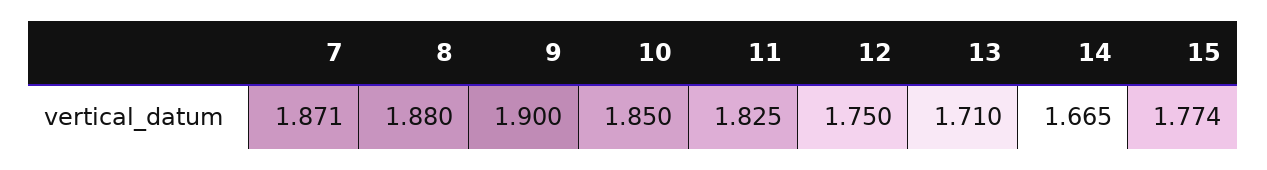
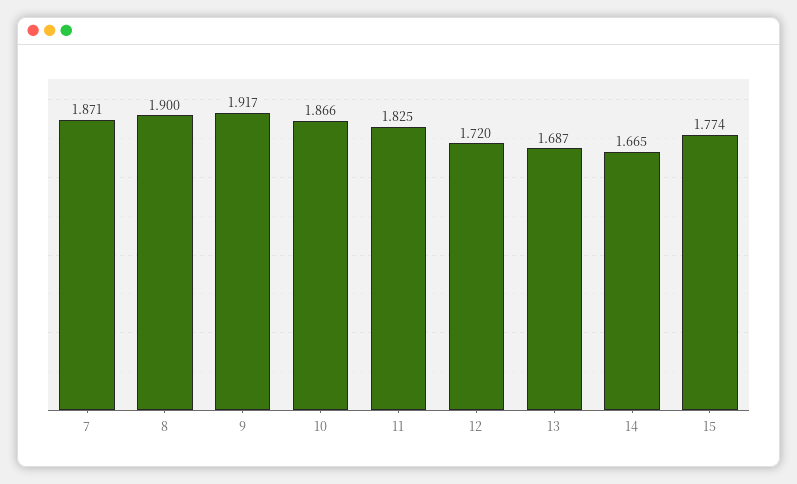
  {
    "7": 1.871,
-   "8": 1.88,
+   "8": 1.9,
-   "9": 1.9,
+   "9": 1.917,
-   "10": 1.85,
+   "10": 1.866,
    "11": 1.825,
-   "12": 1.75,
+   "12": 1.72,
-   "13": 1.71,
+   "13": 1.687,
    "14": 1.665,
    "15": 1.774
  }

